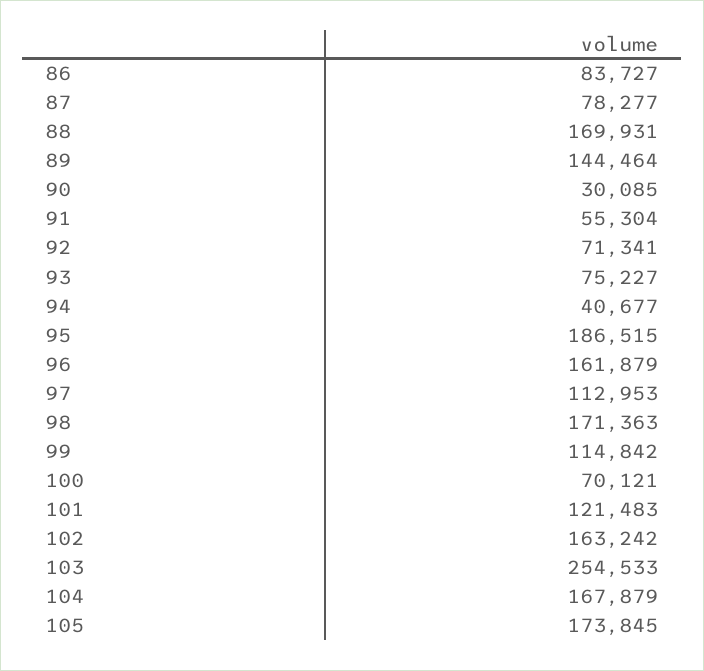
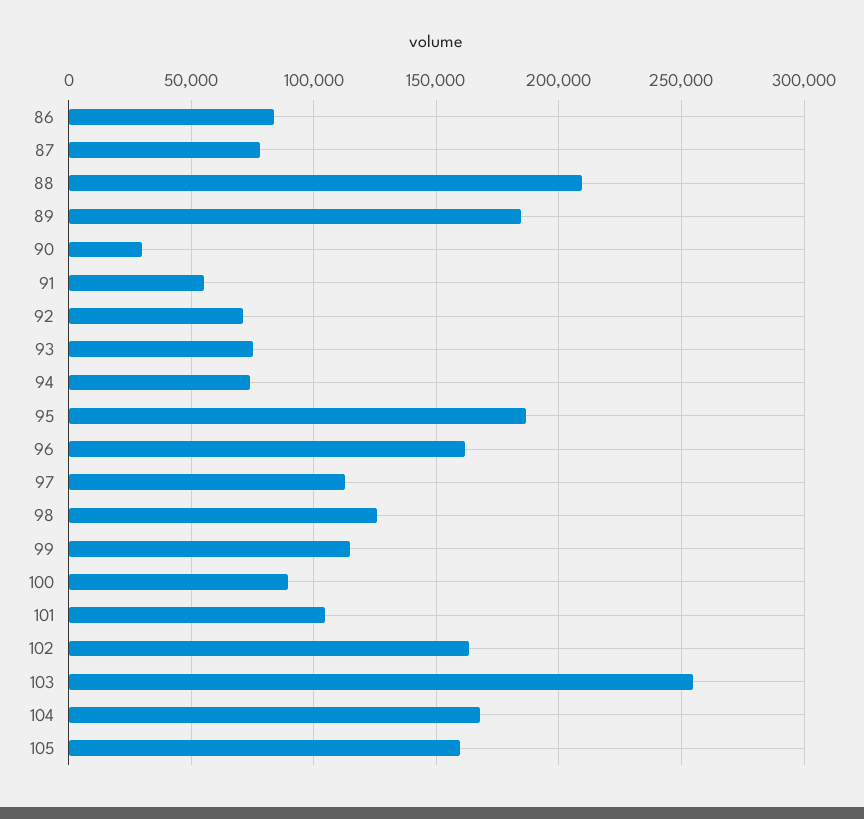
  {
    "86": 83727,
    "87": 78277,
-   "88": 169931,
+   "88": 210000,
-   "89": 144464,
+   "89": 185000,
    "90": 30085,
    "91": 55304,
    "92": 71341,
    "93": 75227,
-   "94": 40677,
+   "94": 75000,
    "95": 186515,
    "96": 161879,
    "97": 112953,
-   "98": 171363,
+   "98": 125000,
    "99": 114842,
-   "100": 70121,
+   "100": 90000,
-   "101": 121483,
+   "101": 105000,
    "102": 163242,
    "103": 254533,
    "104": 167879,
-   "105": 173845
+   "105": 160000
  }

